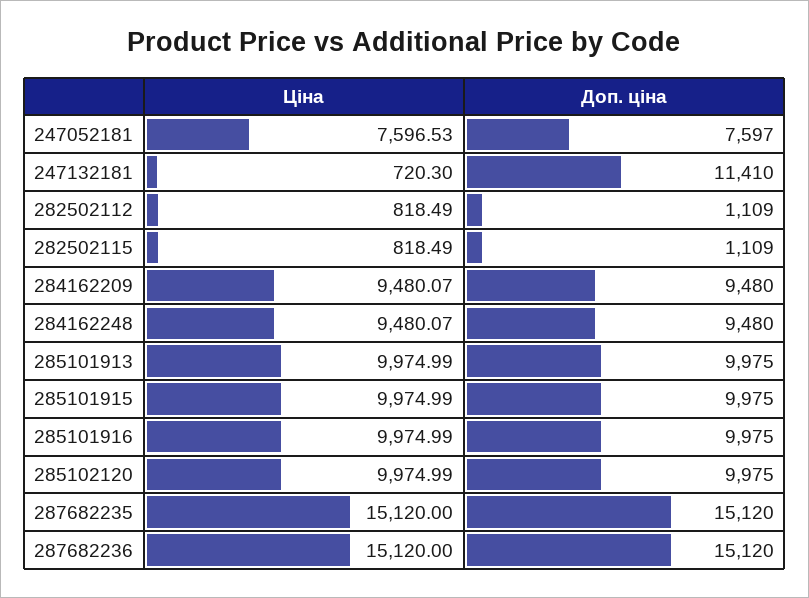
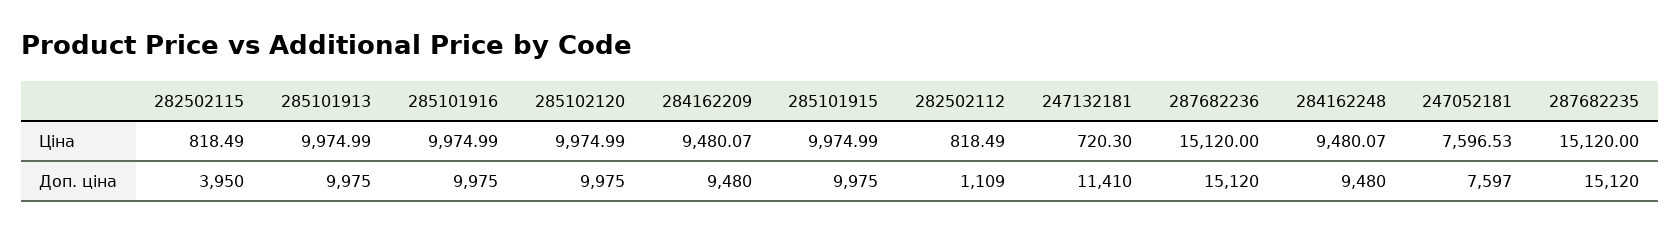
  {
    "Ціна": {
      "247052181": 7596.53,
      "247132181": 720.3,
      "282502112": 818.49,
      "282502115": 818.49,
      "284162209": 9480.07,
      "284162248": 9480.07,
      "285101913": 9974.99,
      "285101915": 9974.99,
      "285101916": 9974.99,
      "285102120": 9974.99,
      "287682235": 15120,
      "287682236": 15120
    },
    "Доп. ціна": {
      "247052181": 7597,
      "247132181": 11410,
      "282502112": 1109,
-     "282502115": 1109,
+     "282502115": 3950,
      "284162209": 9480,
      "284162248": 9480,
      "285101913": 9975,
      "285101915": 9975,
      "285101916": 9975,
      "285102120": 9975,
      "287682235": 15120,
      "287682236": 15120
    }
  }

